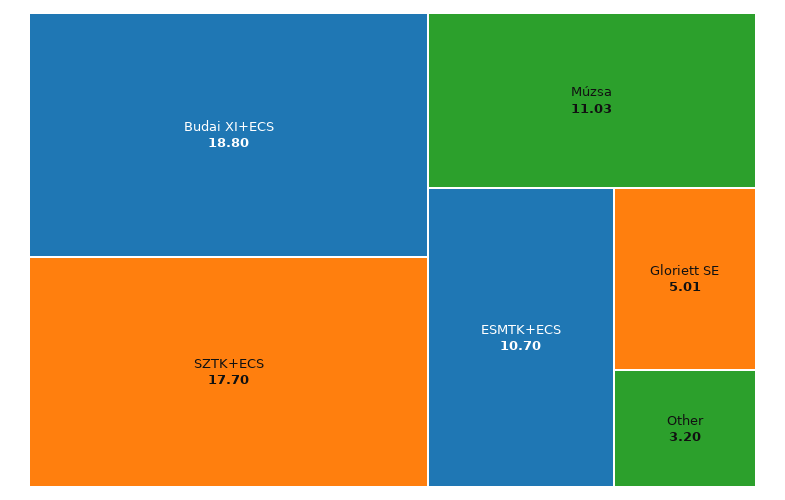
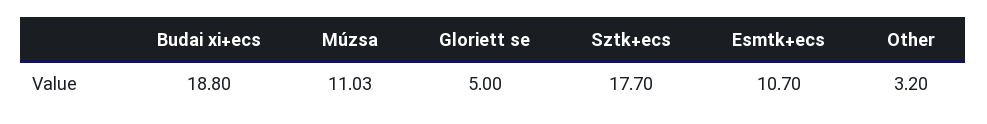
  {
    "Budai XI+ECS": 18.8,
    "SZTK+ECS": 17.7,
    "Múzsa": 11.03,
    "ESMTK+ECS": 10.7,
-   "Gloriett SE": 5.01,
+   "Gloriett SE": 5,
    "Other": 3.2
  }

